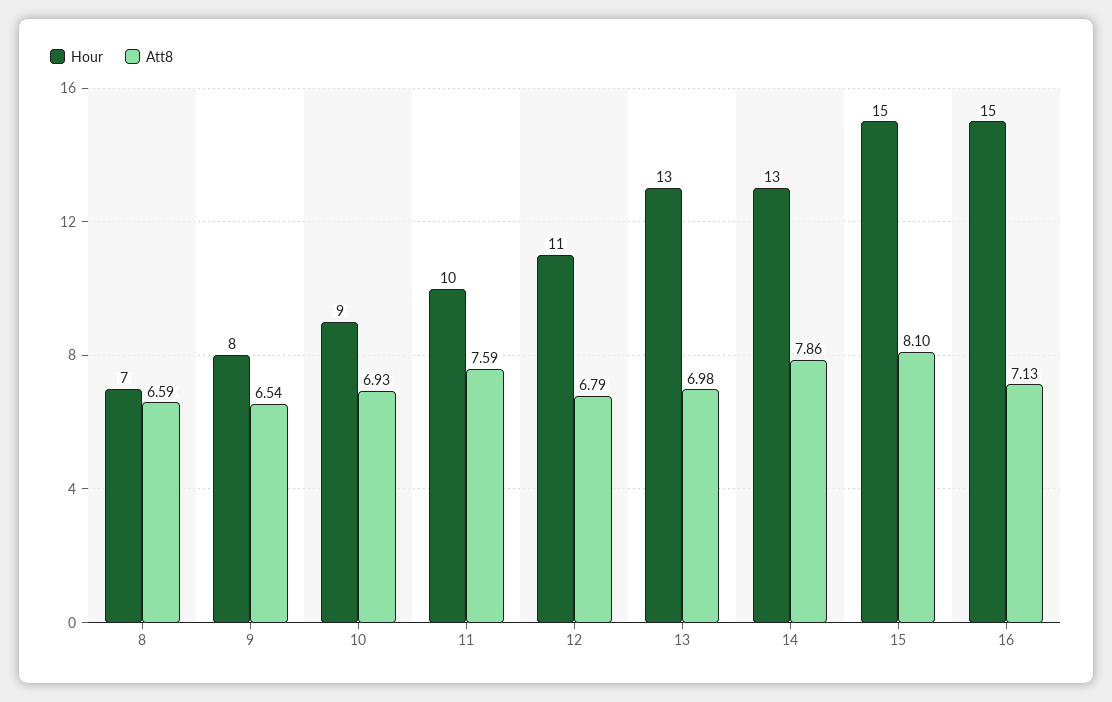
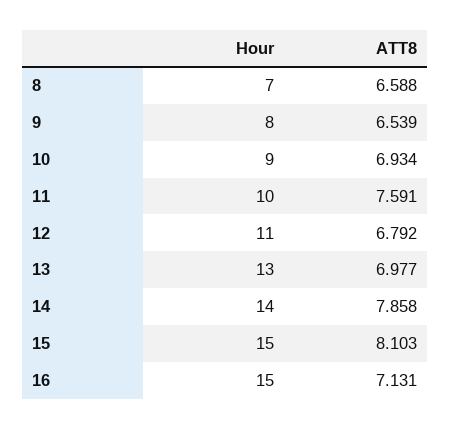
  {
    "Hour": {
      "8": 7,
      "9": 8,
      "10": 9,
      "11": 10,
      "12": 11,
      "13": 13,
-     "14": 13,
+     "14": 14,
      "15": 15,
      "16": 15
    },
    "Att8": {
      "8": 6.588,
      "9": 6.539,
      "10": 6.934,
      "11": 7.591,
      "12": 6.792,
      "13": 6.977,
      "14": 7.858,
      "15": 8.103,
      "16": 7.131
    }
  }

